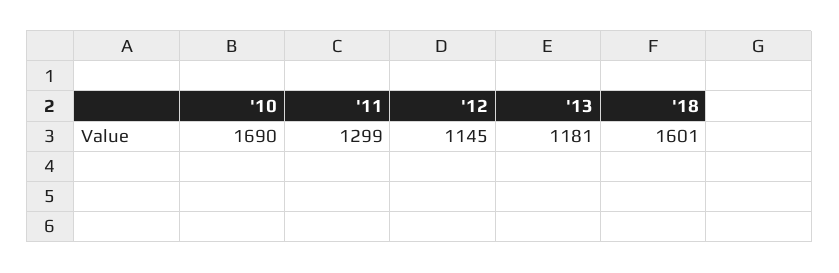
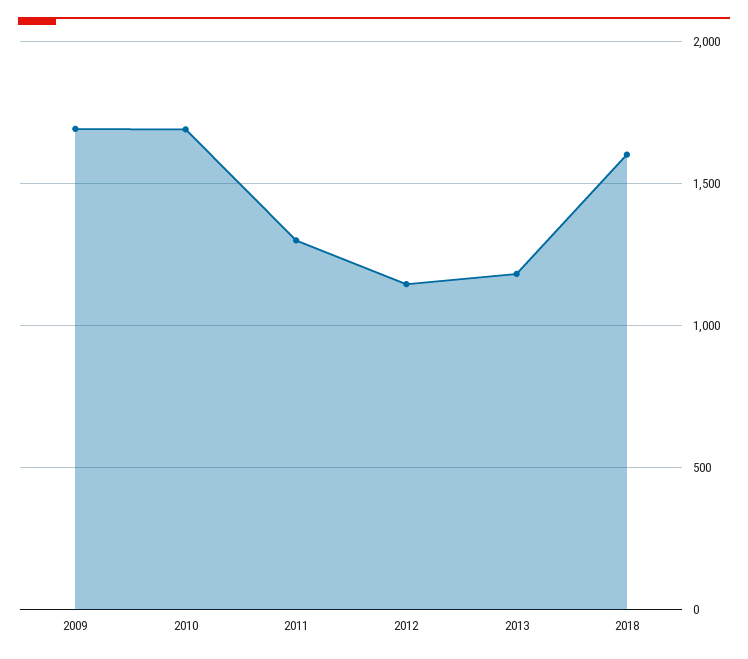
  {
    "'10": 1690,
    "'11": 1299,
    "'12": 1145,
    "'13": 1181,
-   "'18": 1601
+   "'18": 1601,
+   "2009": 1700
  }

